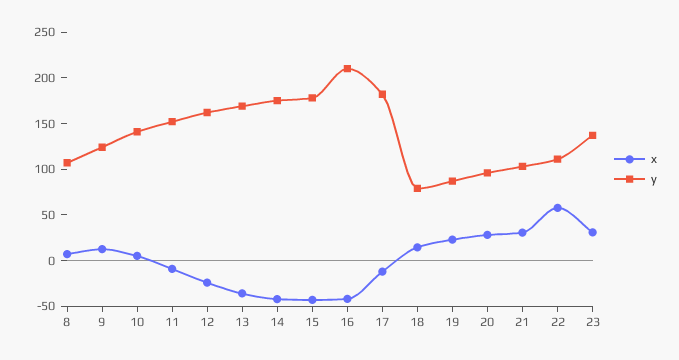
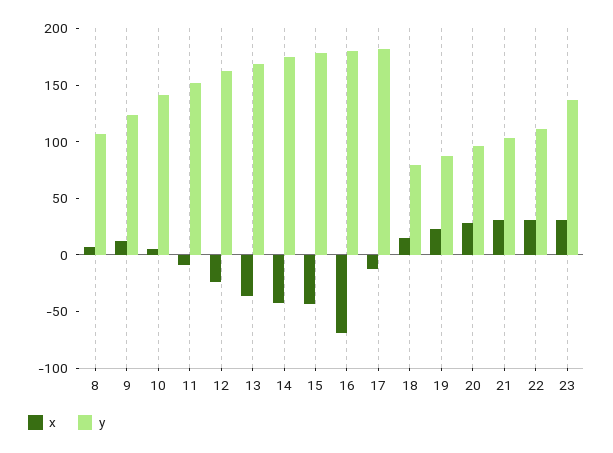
  {
    "x": {
      "8": 10,
      "9": 10,
      "10": 10,
      "11": -10,
      "12": -20,
      "13": -40,
      "14": -40,
      "15": -40,
-     "16": -40,
+     "16": -70,
      "17": -10,
      "18": 10,
      "19": 20,
      "20": 30,
      "21": 30,
-     "22": 60,
+     "22": 30,
      "23": 30
    },
    "y": {
      "8": 110,
      "9": 120,
      "10": 140,
      "11": 150,
      "12": 160,
      "13": 170,
      "14": 180,
      "15": 180,
-     "16": 210,
+     "16": 180,
      "17": 180,
      "18": 80,
      "19": 90,
      "20": 100,
      "21": 100,
      "22": 110,
      "23": 140
    }
  }

